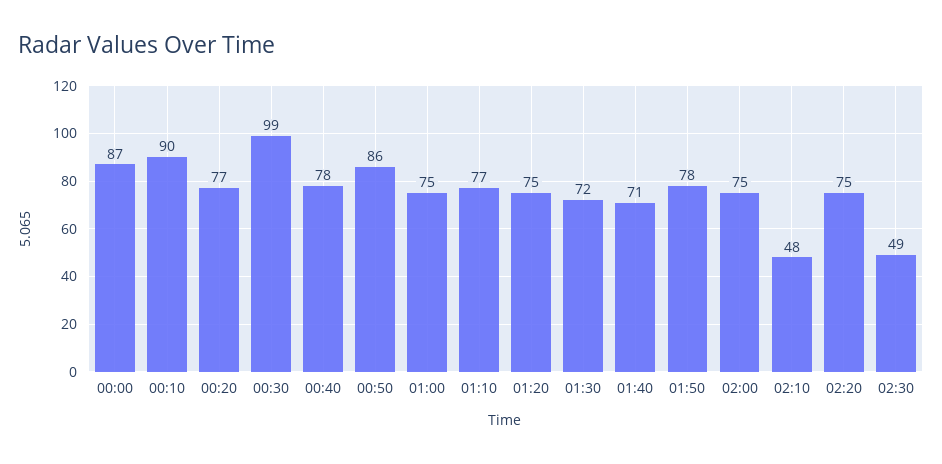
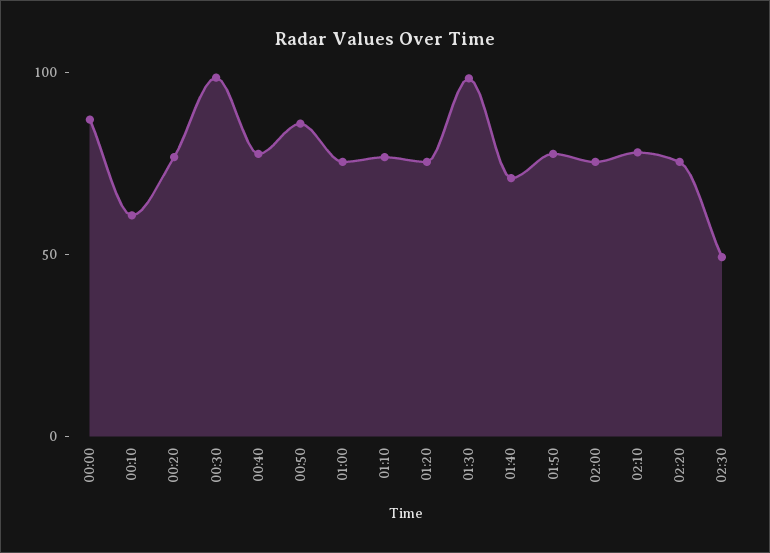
  {
    "00:00": 87,
-   "00:10": 90,
+   "00:10": 60,
    "00:20": 77,
    "00:30": 99,
    "00:40": 78,
    "00:50": 86,
    "01:00": 75,
    "01:10": 77,
    "01:20": 75,
-   "01:30": 72,
+   "01:30": 100,
    "01:40": 71,
    "01:50": 78,
    "02:00": 75,
-   "02:10": 48,
+   "02:10": 80,
    "02:20": 75,
    "02:30": 49
  }

